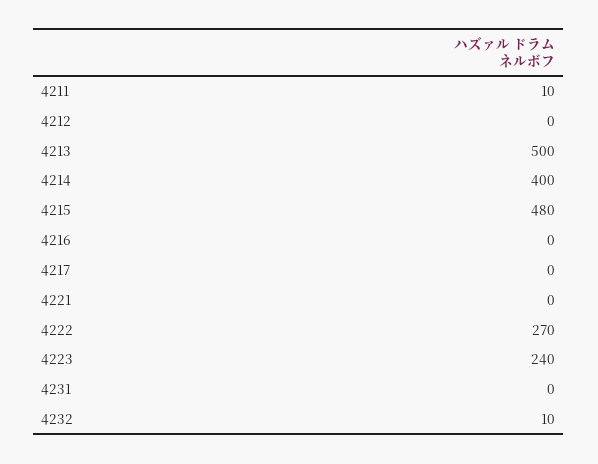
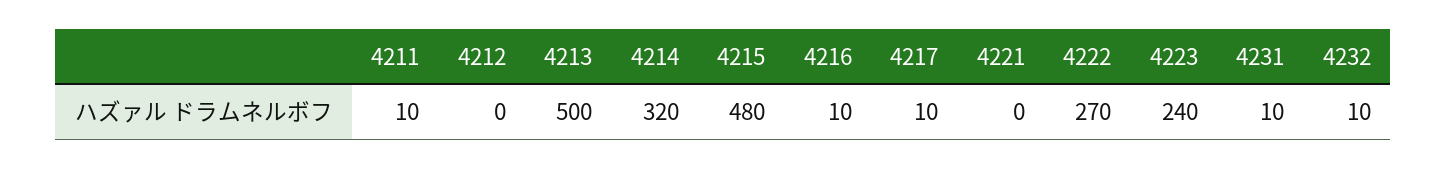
  {
    "4211": 10,
    "4212": 0,
    "4213": 500,
-   "4214": 400,
+   "4214": 320,
    "4215": 480,
-   "4216": 0,
+   "4216": 10,
-   "4217": 0,
+   "4217": 10,
    "4221": 0,
    "4222": 270,
    "4223": 240,
-   "4231": 0,
+   "4231": 10,
    "4232": 10
  }

